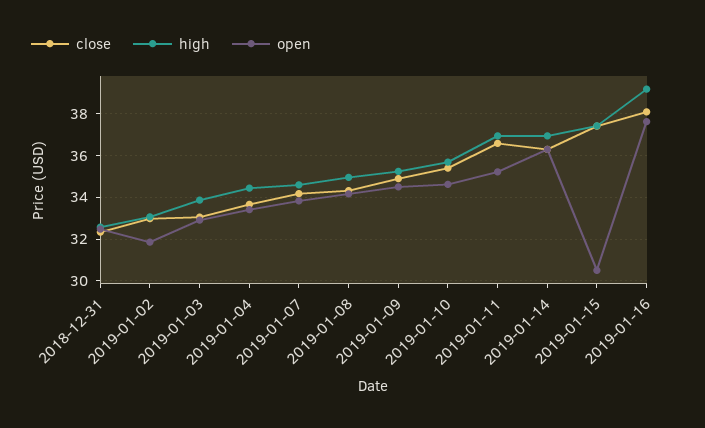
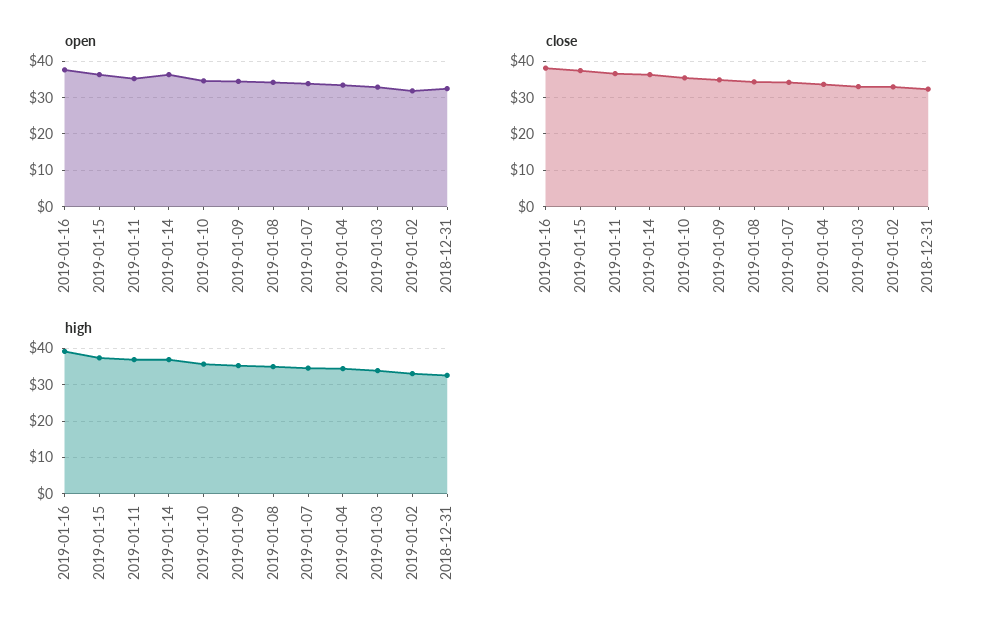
  {
    "close": {
      "2018-12-31": 32.5,
      "2019-01-02": 33,
      "2019-01-03": 33,
      "2019-01-04": 33.5,
      "2019-01-07": 34,
      "2019-01-08": 34.5,
      "2019-01-09": 35,
      "2019-01-10": 35.5,
      "2019-01-11": 36.5,
      "2019-01-14": 36.5,
      "2019-01-15": 37.5,
      "2019-01-16": 38
    },
    "high": {
      "2018-12-31": 32.5,
      "2019-01-02": 33,
      "2019-01-03": 34,
      "2019-01-04": 34.5,
      "2019-01-07": 34.5,
      "2019-01-08": 35,
      "2019-01-09": 35,
      "2019-01-10": 35.5,
      "2019-01-11": 37,
      "2019-01-14": 37,
      "2019-01-15": 37.5,
      "2019-01-16": 39
    },
    "open": {
      "2018-12-31": 32.5,
      "2019-01-02": 32,
      "2019-01-03": 33,
      "2019-01-04": 33.5,
      "2019-01-07": 34,
      "2019-01-08": 34,
      "2019-01-09": 34.5,
      "2019-01-10": 34.5,
      "2019-01-11": 35,
      "2019-01-14": 36.5,
-     "2019-01-15": 30.5,
+     "2019-01-15": 36,
      "2019-01-16": 37.5
    }
  }

